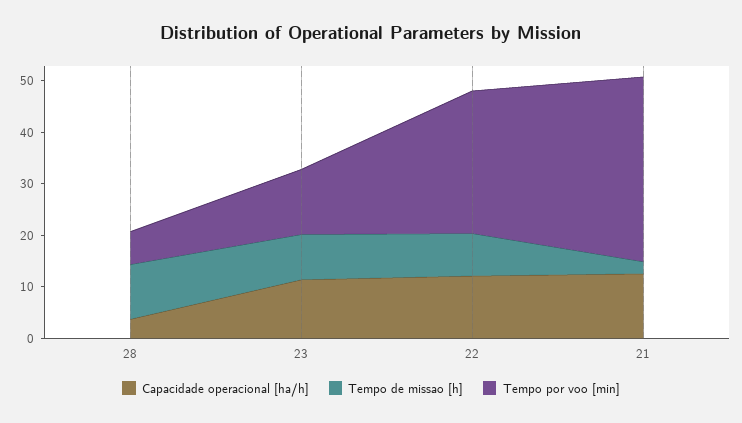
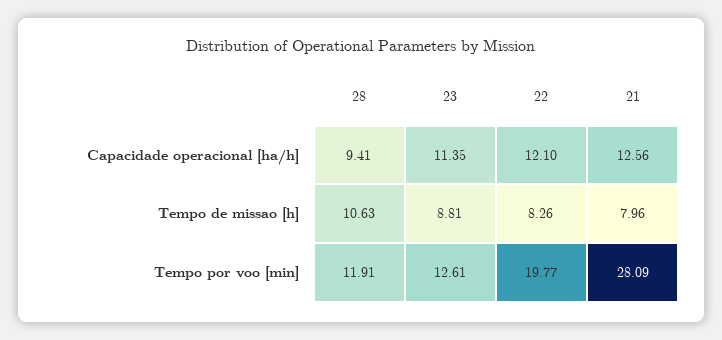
  {
    "Capacidade operacional [ha/h]": {
-     "28": 4,
+     "28": 9.41,
      "23": 11.35,
      "22": 12.1,
      "21": 12.56
    },
    "Tempo de missao [h]": {
      "28": 10.63,
      "23": 8.81,
      "22": 8.26,
-     "21": 2
+     "21": 7.96
    },
    "Tempo por voo [min]": {
-     "28": 6,
+     "28": 11.91,
      "23": 12.61,
-     "22": 28,
+     "22": 19.77,
-     "21": 36
+     "21": 28.09
    }
  }

